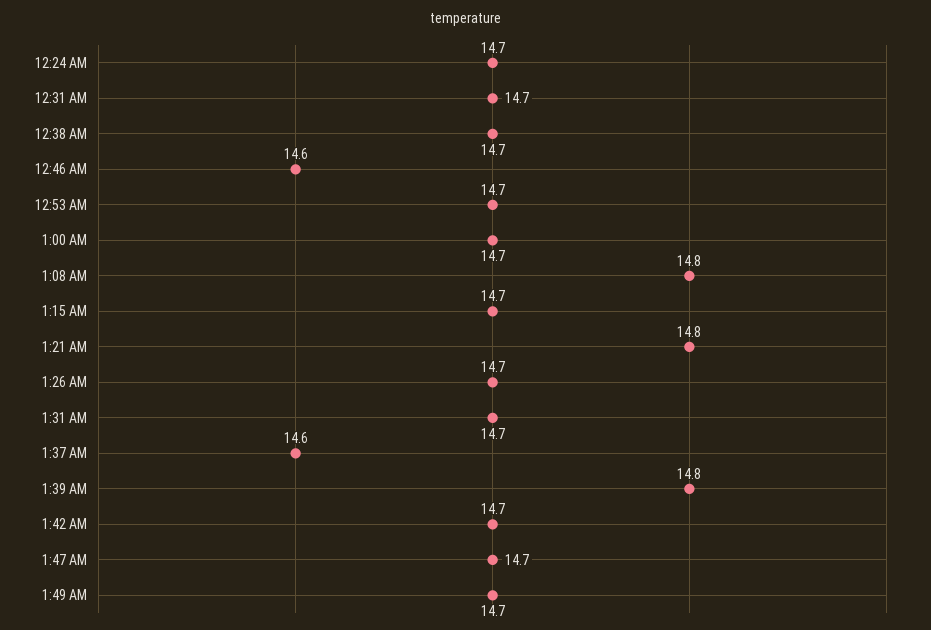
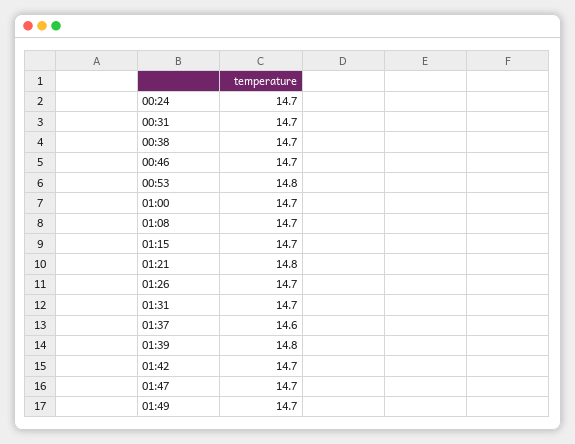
  {
    "12:24 AM": 14.7,
    "12:31 AM": 14.7,
    "12:38 AM": 14.7,
-   "12:46 AM": 14.6,
+   "12:46 AM": 14.7,
-   "12:53 AM": 14.7,
+   "12:53 AM": 14.8,
    "1:00 AM": 14.7,
-   "1:08 AM": 14.8,
+   "1:08 AM": 14.7,
    "1:15 AM": 14.7,
    "1:21 AM": 14.8,
    "1:26 AM": 14.7,
    "1:31 AM": 14.7,
    "1:37 AM": 14.6,
    "1:39 AM": 14.8,
    "1:42 AM": 14.7,
    "1:47 AM": 14.7,
    "1:49 AM": 14.7
  }

